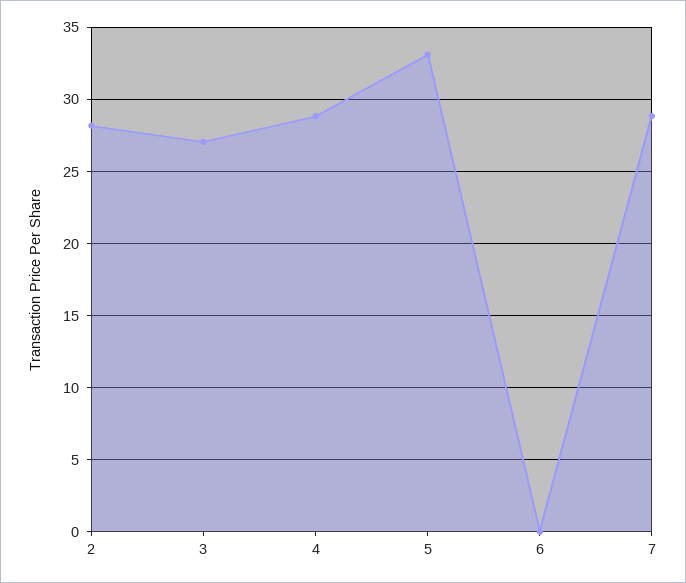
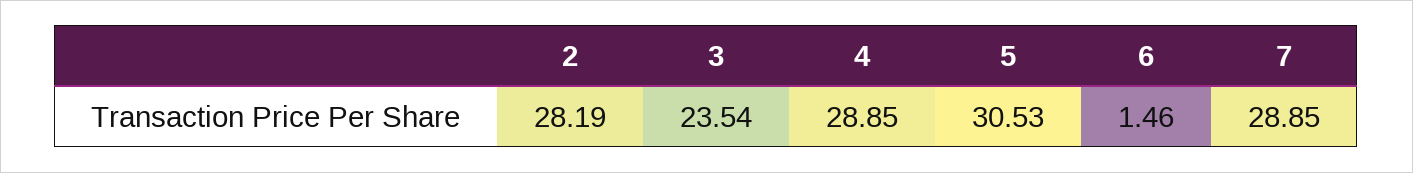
  {
    "2": 28.19,
-   "3": 27,
+   "3": 23.54,
    "4": 28.85,
-   "5": 33,
+   "5": 30.53,
-   "6": 0,
+   "6": 1.46,
    "7": 28.85
  }

